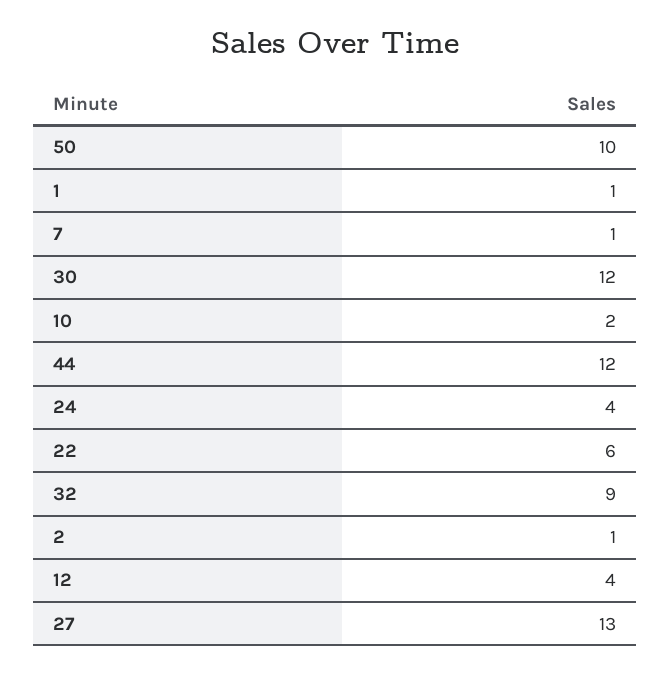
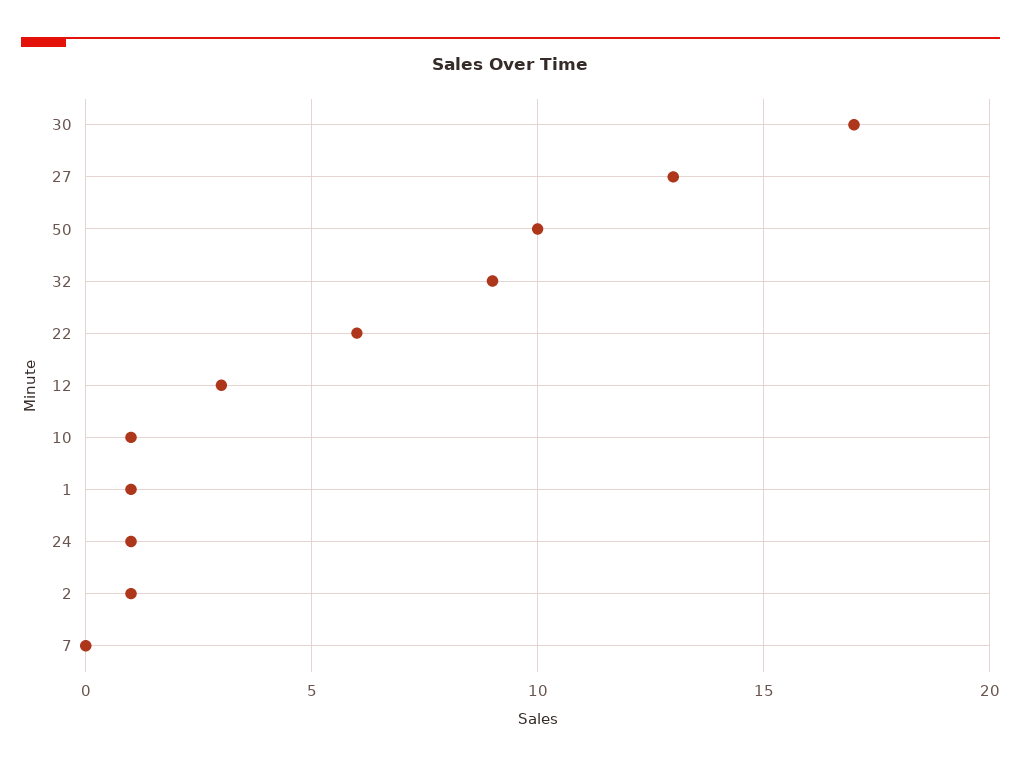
  {
    "50": 10,
    "1": 1,
-   "7": 1,
+   "7": 0,
-   "30": 12,
+   "30": 17,
-   "10": 2,
+   "10": 1,
-   "44": 12,
-   "24": 4,
+   "24": 1,
    "22": 6,
    "32": 9,
    "2": 1,
-   "12": 4,
+   "12": 3,
    "27": 13
  }

